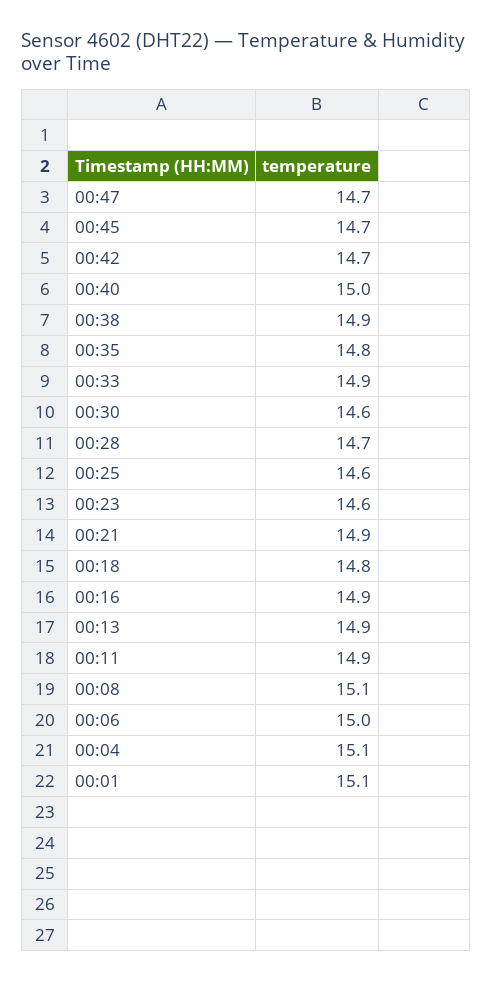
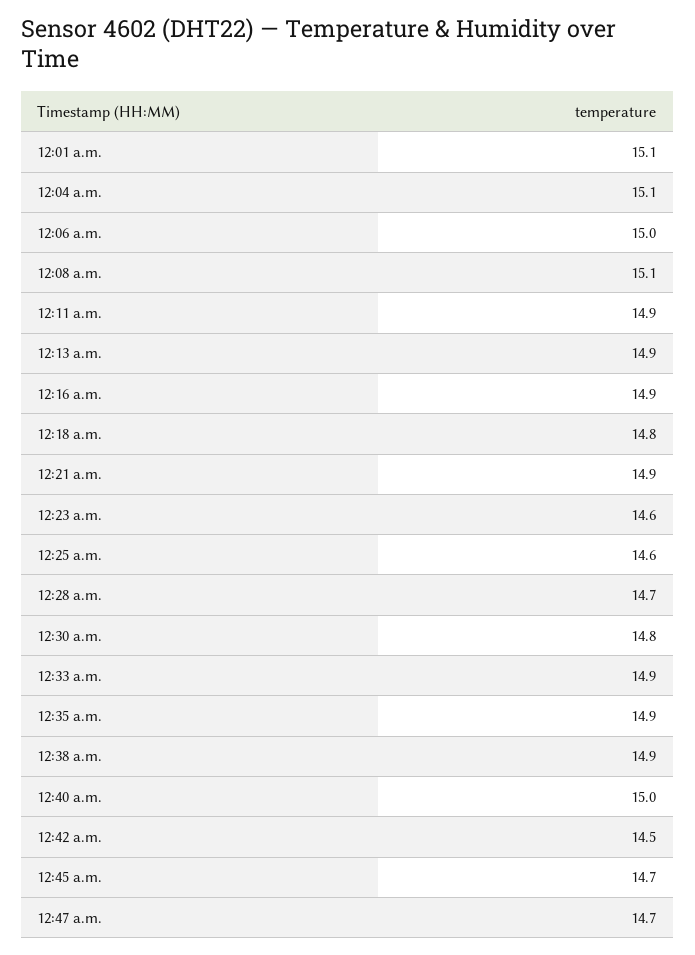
  {
    "00:47": 14.7,
    "00:45": 14.7,
-   "00:42": 14.7,
+   "00:42": 14.5,
    "00:40": 15,
    "00:38": 14.9,
-   "00:35": 14.8,
+   "00:35": 14.9,
    "00:33": 14.9,
-   "00:30": 14.6,
+   "00:30": 14.8,
    "00:28": 14.7,
    "00:25": 14.6,
    "00:23": 14.6,
    "00:21": 14.9,
    "00:18": 14.8,
    "00:16": 14.9,
    "00:13": 14.9,
    "00:11": 14.9,
    "00:08": 15.1,
    "00:06": 15,
    "00:04": 15.1,
    "00:01": 15.1
  }

